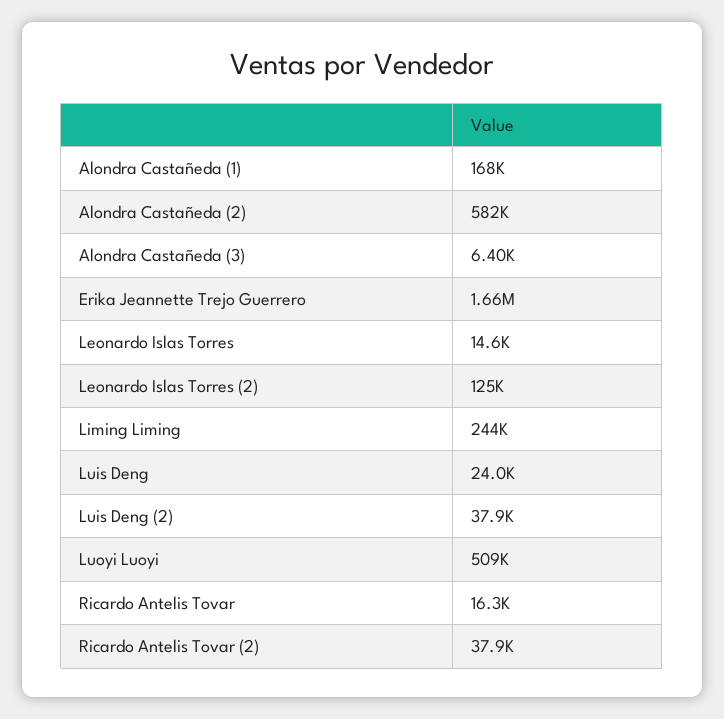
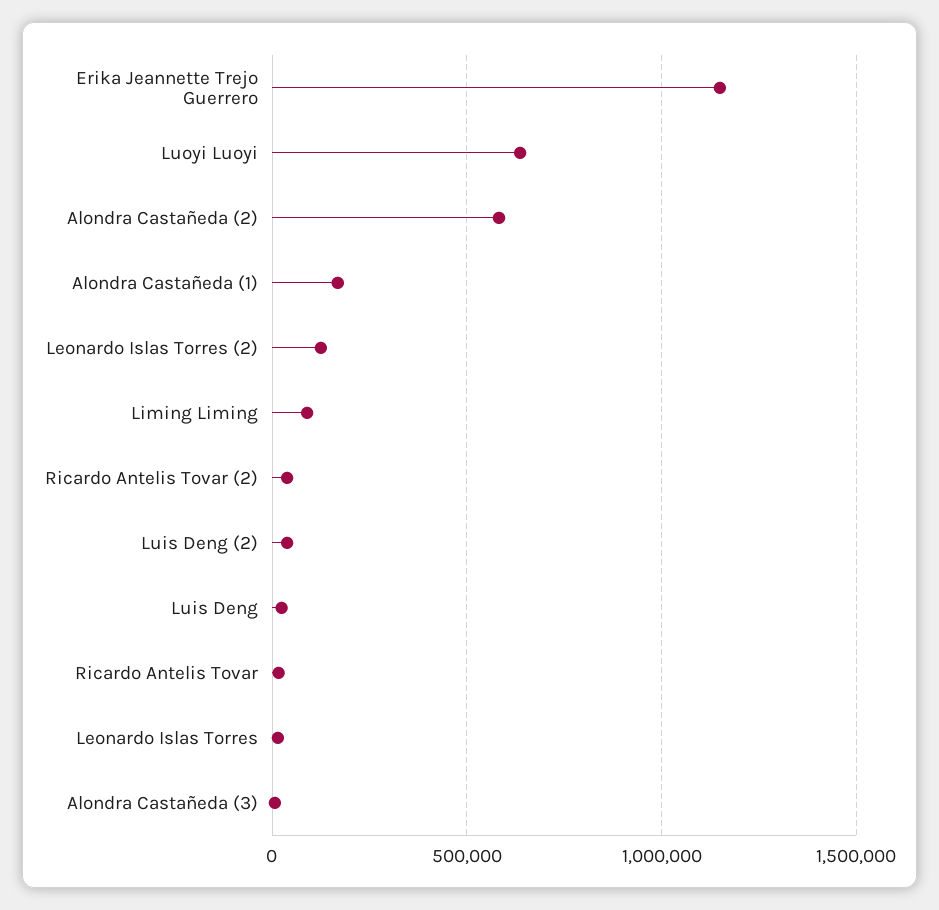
  {
    "Alondra Castañeda (1)": 168000,
    "Alondra Castañeda (2)": 582000,
    "Alondra Castañeda (3)": 6400,
-   "Erika Jeannette Trejo Guerrero": 1660000,
+   "Erika Jeannette Trejo Guerrero": 1150000,
    "Leonardo Islas Torres": 14600,
    "Leonardo Islas Torres (2)": 125000,
-   "Liming Liming": 244000,
+   "Liming Liming": 100000,
    "Luis Deng": 24000,
    "Luis Deng (2)": 37900,
-   "Luoyi Luoyi": 509000,
+   "Luoyi Luoyi": 650000,
    "Ricardo Antelis Tovar": 16300,
    "Ricardo Antelis Tovar (2)": 37900
  }

